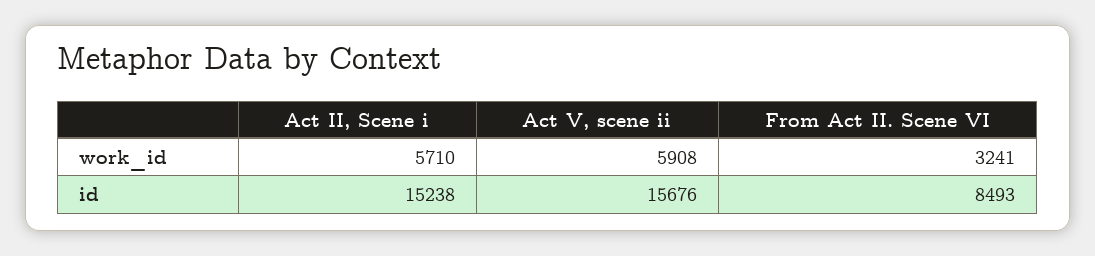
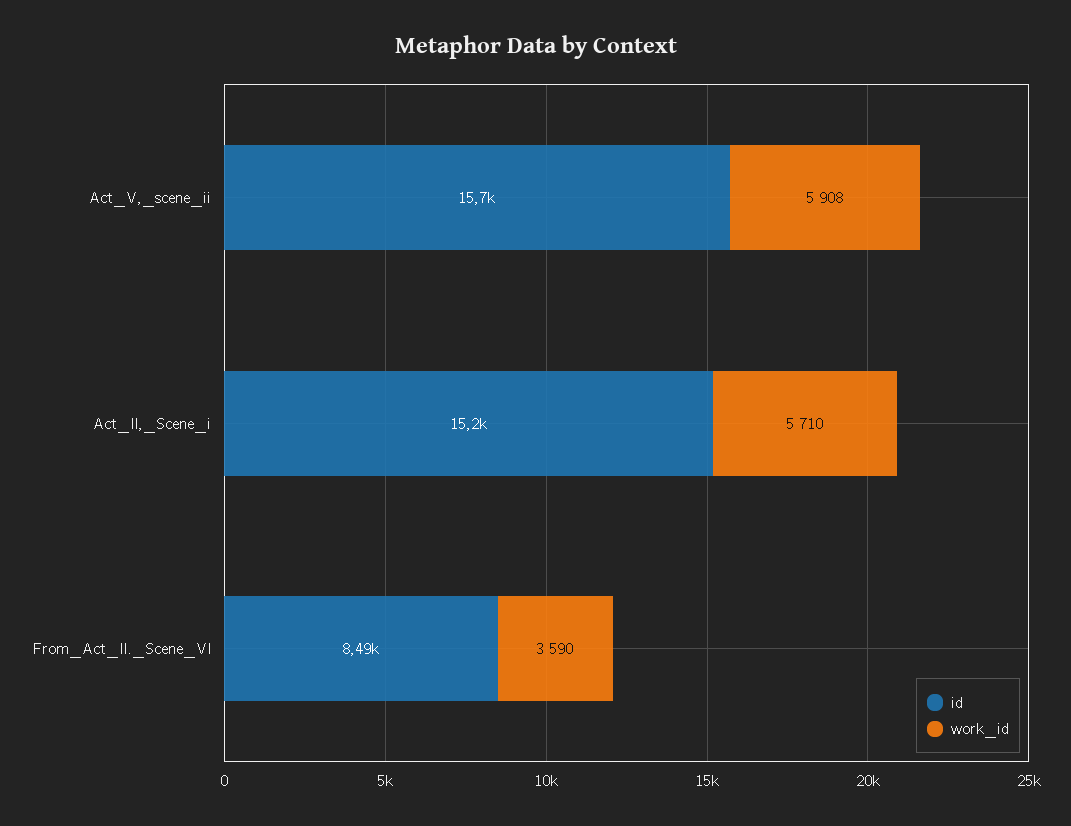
  {
    "work_id": {
      "Act II, Scene i": 5710,
      "Act V, scene ii": 5908,
-     "From Act II. Scene VI": 3241
+     "From Act II. Scene VI": 3590
    },
    "id": {
      "Act II, Scene i": 15238,
      "Act V, scene ii": 15676,
      "From Act II. Scene VI": 8493
    }
  }

